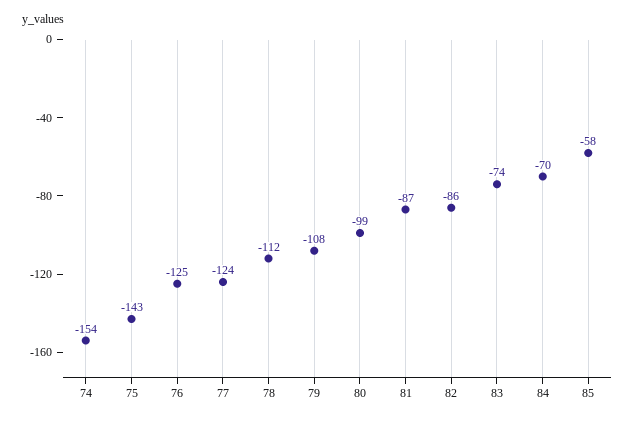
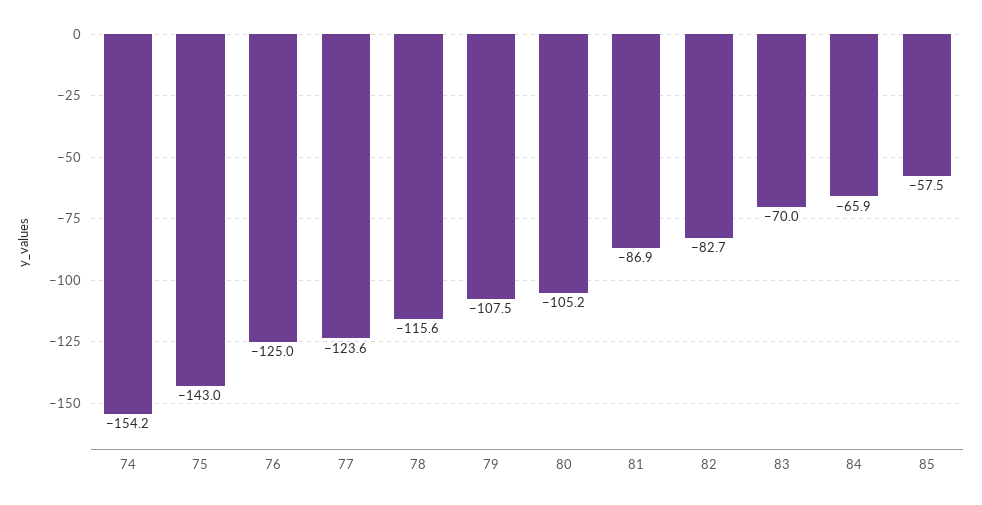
  {
    "74": -154.2,
    "75": -143,
    "76": -125,
    "77": -123.6,
-   "78": -112,
+   "78": -115.6,
    "79": -107.5,
-   "80": -99,
+   "80": -105.2,
    "81": -86.9,
-   "82": -86,
+   "82": -82.7,
-   "83": -74,
+   "83": -70,
-   "84": -70,
+   "84": -65.9,
    "85": -57.5
  }

